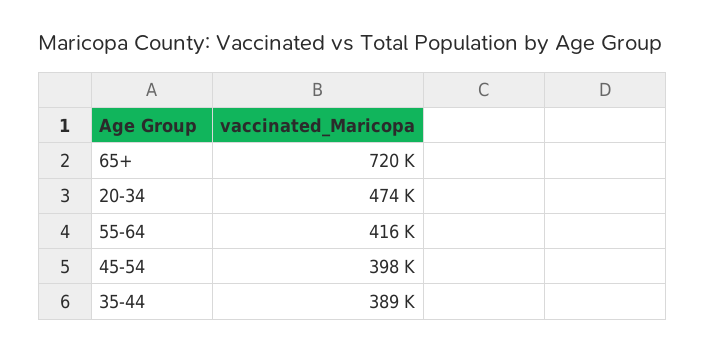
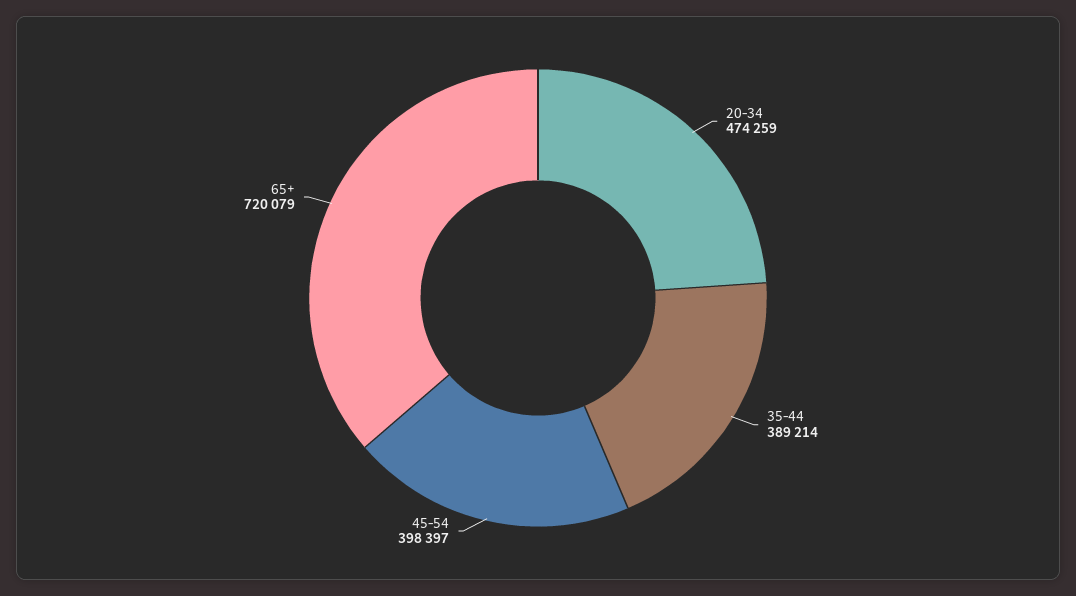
  {
    "65+": 720079,
    "20-34": 474259,
-   "55-64": 416000,
    "45-54": 398397,
    "35-44": 389214
  }

